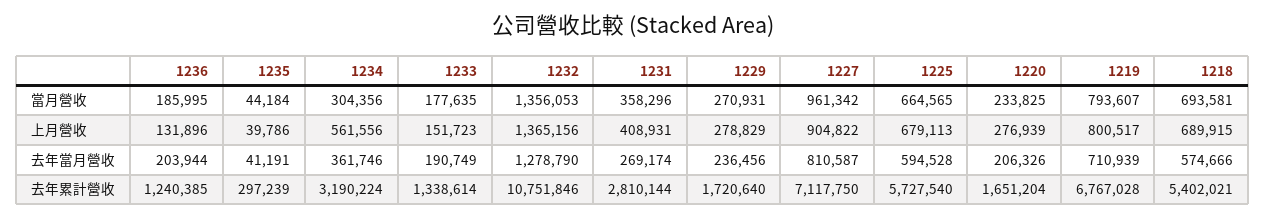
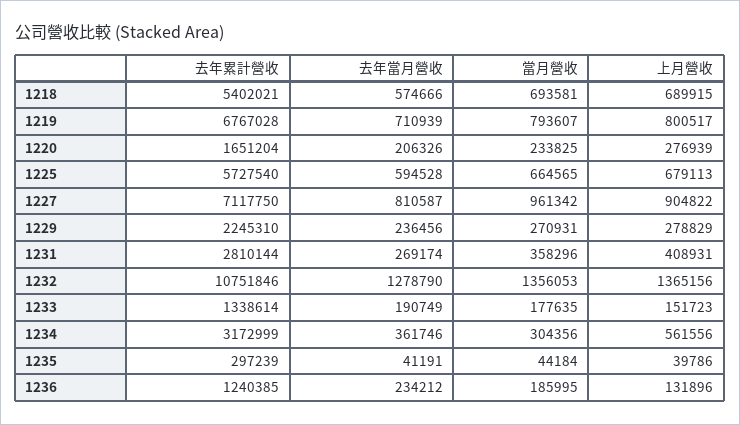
  {
    "1236": {
      "當月營收": 185995,
      "上月營收": 131896,
-     "去年當月營收": 203944,
+     "去年當月營收": 234212,
      "去年累計營收": 1240385
    },
    "1235": {
      "當月營收": 44184,
      "上月營收": 39786,
      "去年當月營收": 41191,
      "去年累計營收": 297239
    },
    "1234": {
      "當月營收": 304356,
      "上月營收": 561556,
      "去年當月營收": 361746,
-     "去年累計營收": 3190224
+     "去年累計營收": 3172999
    },
    "1233": {
      "當月營收": 177635,
      "上月營收": 151723,
      "去年當月營收": 190749,
      "去年累計營收": 1338614
    },
    "1232": {
      "當月營收": 1356053,
      "上月營收": 1365156,
      "去年當月營收": 1278790,
      "去年累計營收": 10751846
    },
    "1231": {
      "當月營收": 358296,
      "上月營收": 408931,
      "去年當月營收": 269174,
      "去年累計營收": 2810144
    },
    "1229": {
      "當月營收": 270931,
      "上月營收": 278829,
      "去年當月營收": 236456,
-     "去年累計營收": 1720640
+     "去年累計營收": 2245310
    },
    "1227": {
      "當月營收": 961342,
      "上月營收": 904822,
      "去年當月營收": 810587,
      "去年累計營收": 7117750
    },
    "1225": {
      "當月營收": 664565,
      "上月營收": 679113,
      "去年當月營收": 594528,
      "去年累計營收": 5727540
    },
    "1220": {
      "當月營收": 233825,
      "上月營收": 276939,
      "去年當月營收": 206326,
      "去年累計營收": 1651204
    },
    "1219": {
      "當月營收": 793607,
      "上月營收": 800517,
      "去年當月營收": 710939,
      "去年累計營收": 6767028
    },
    "1218": {
      "當月營收": 693581,
      "上月營收": 689915,
      "去年當月營收": 574666,
      "去年累計營收": 5402021
    }
  }

